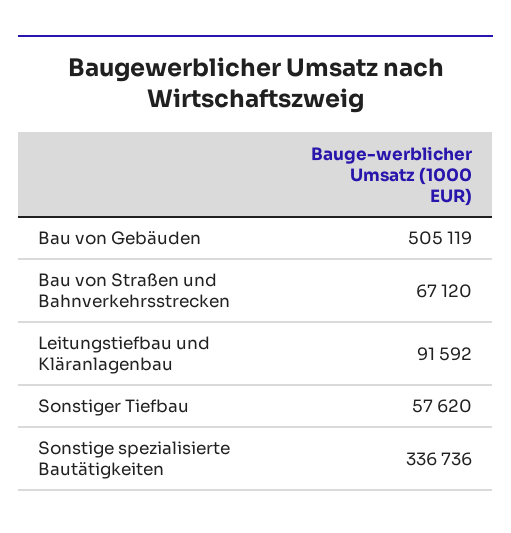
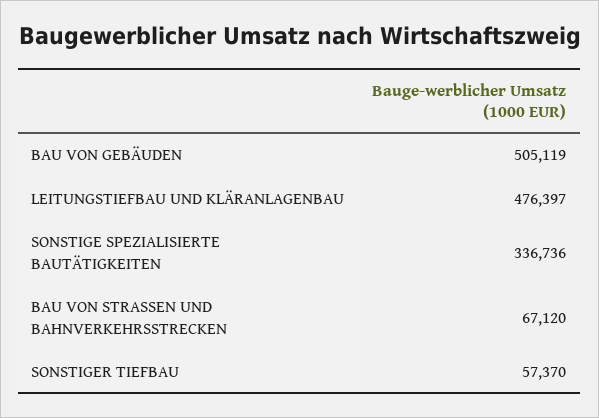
  {
    "Bau von Gebäuden": 505119,
    "Bau von Straßen und Bahnverkehrsstrecken": 67120,
-   "Leitungstiefbau und Kläranlagenbau": 91592,
+   "Leitungstiefbau und Kläranlagenbau": 476397,
-   "Sonstiger Tiefbau": 57620,
+   "Sonstiger Tiefbau": 57370,
    "Sonstige spezialisierte Bautätigkeiten": 336736
  }

